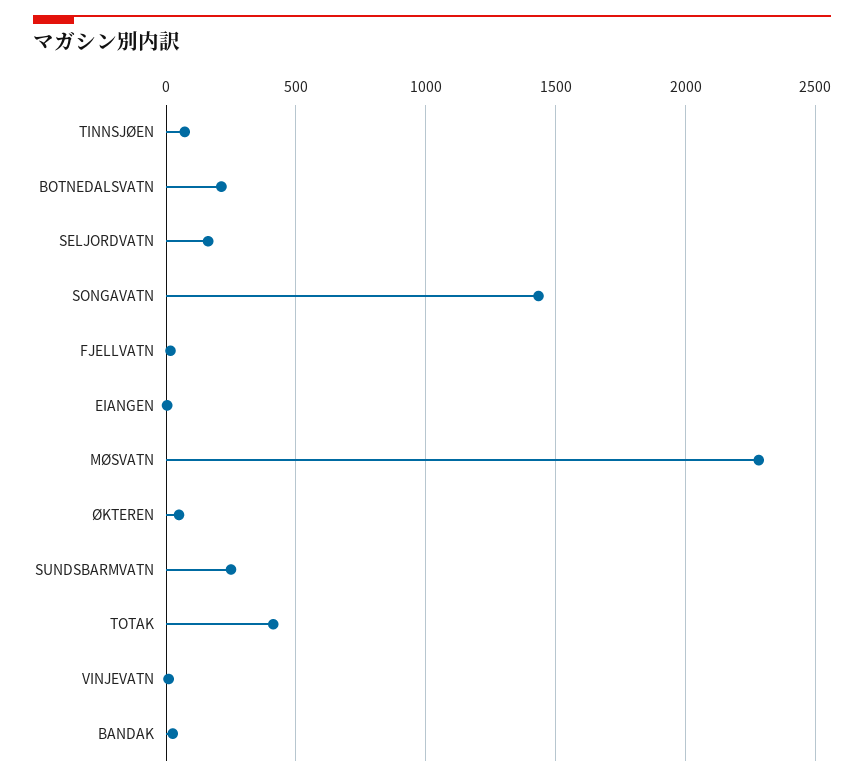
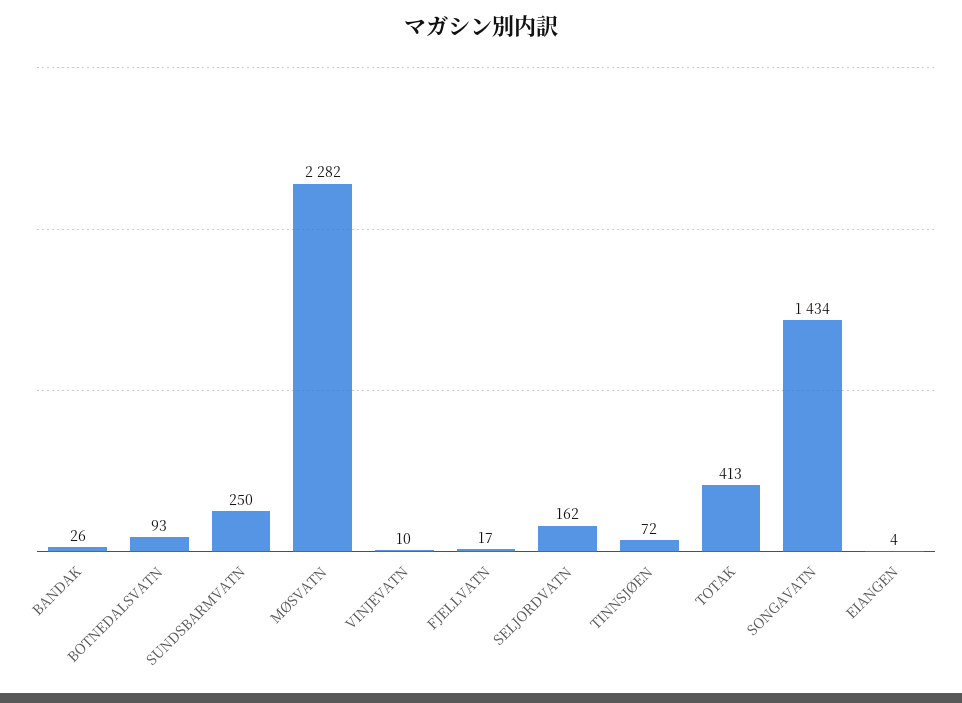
  {
    "TINNSJØEN": 72,
-   "BOTNEDALSVATN": 200,
+   "BOTNEDALSVATN": 93,
    "SELJORDVATN": 162,
    "SONGAVATN": 1434,
    "FJELLVATN": 17,
    "EIANGEN": 4,
    "MØSVATN": 2282,
-   "ØKTEREN": 50,
    "SUNDSBARMVATN": 250,
    "TOTAK": 413,
    "VINJEVATN": 10,
    "BANDAK": 26
  }

